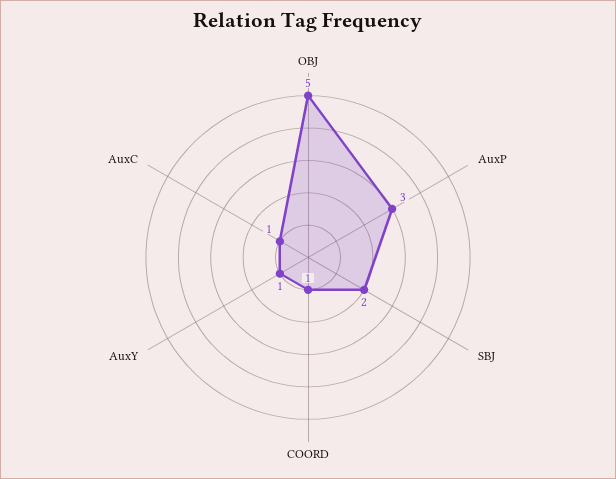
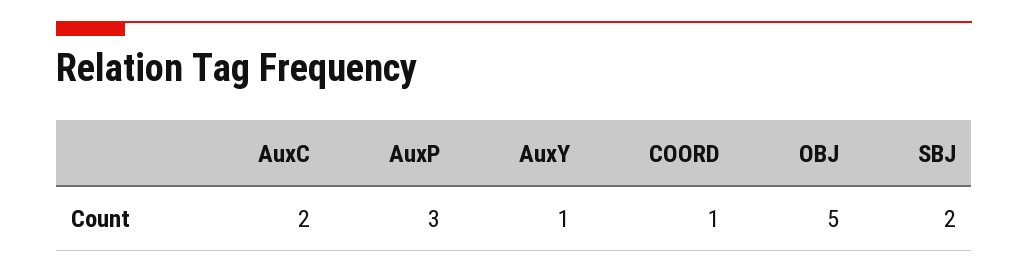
  {
    "OBJ": 5,
    "AuxP": 3,
    "SBJ": 2,
    "COORD": 1,
    "AuxY": 1,
-   "AuxC": 1
+   "AuxC": 2
  }

